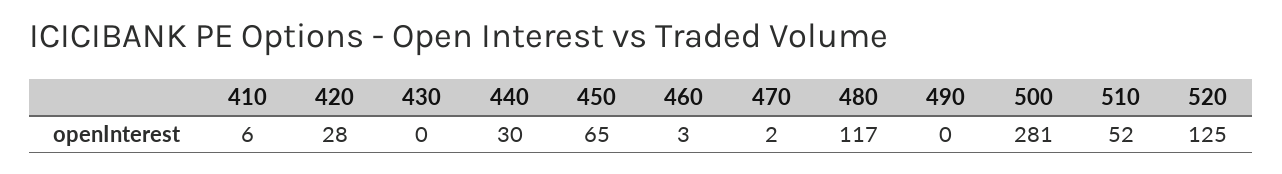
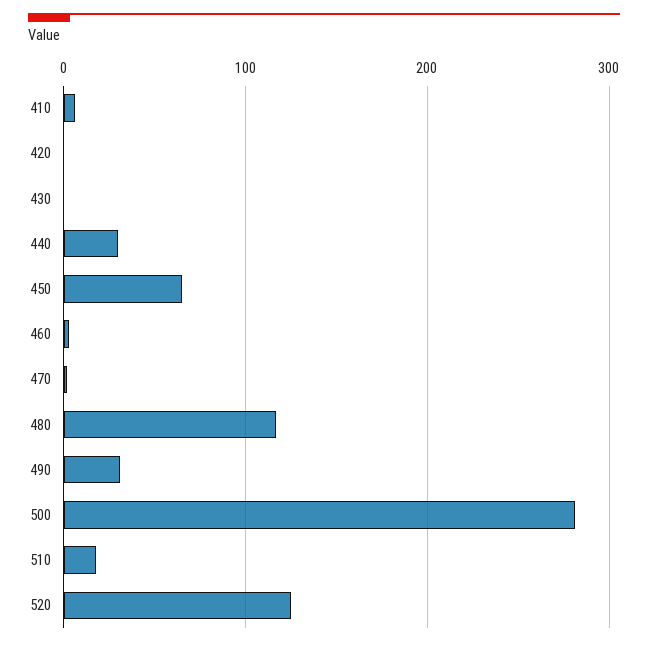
  {
    "410": 6,
-   "420": 28,
+   "420": 0,
    "430": 0,
    "440": 30,
    "450": 65,
    "460": 3,
    "470": 2,
    "480": 117,
-   "490": 0,
+   "490": 30,
    "500": 281,
-   "510": 52,
+   "510": 20,
    "520": 125
  }

